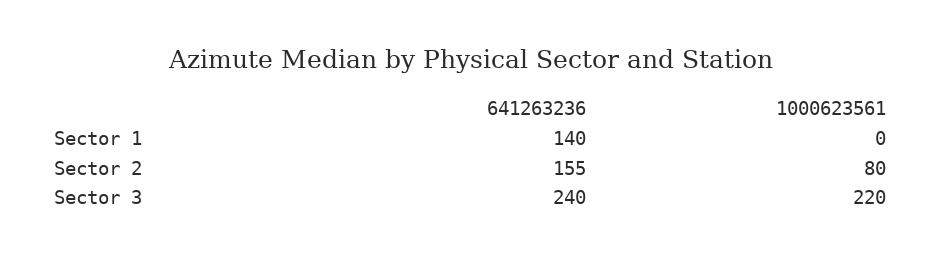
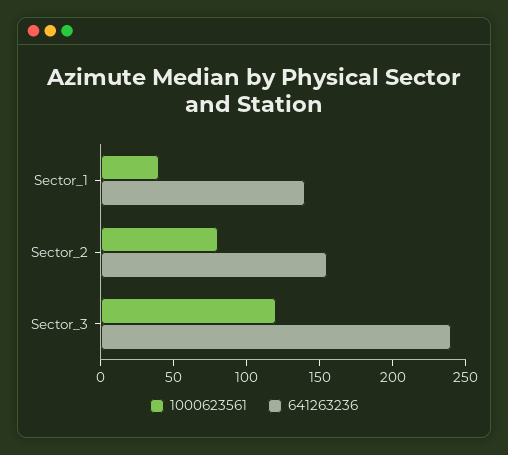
  {
    "641263236": {
      "Sector 1": 140,
      "Sector 2": 155,
      "Sector 3": 240
    },
    "1000623561": {
-     "Sector 1": 0,
+     "Sector 1": 40,
      "Sector 2": 80,
-     "Sector 3": 220
+     "Sector 3": 120
    }
  }

